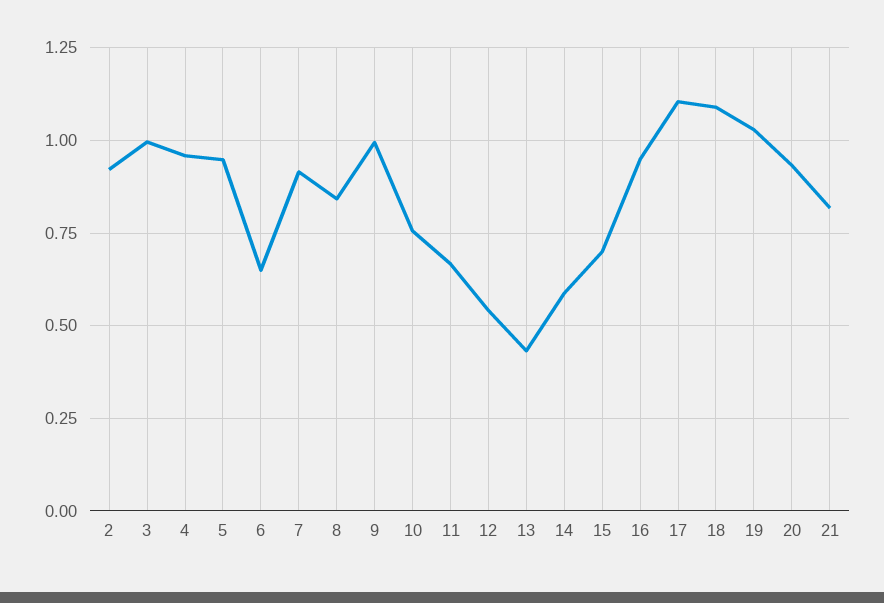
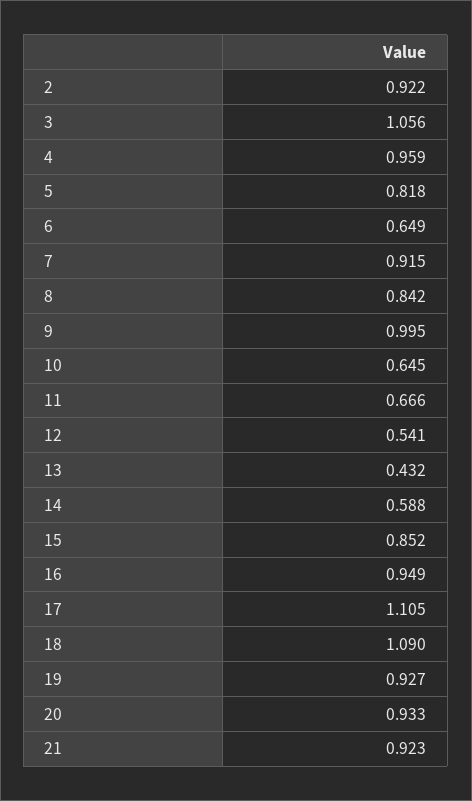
  {
    "2": 0.922,
-   "3": 1,
+   "3": 1.056,
    "4": 0.959,
-   "5": 0.95,
+   "5": 0.818,
    "6": 0.649,
    "7": 0.915,
    "8": 0.842,
    "9": 0.995,
-   "10": 0.75,
+   "10": 0.645,
    "11": 0.666,
    "12": 0.541,
    "13": 0.432,
    "14": 0.588,
-   "15": 0.7,
+   "15": 0.852,
    "16": 0.949,
    "17": 1.105,
    "18": 1.09,
-   "19": 1.025,
+   "19": 0.927,
    "20": 0.933,
-   "21": 0.825
+   "21": 0.923
  }

